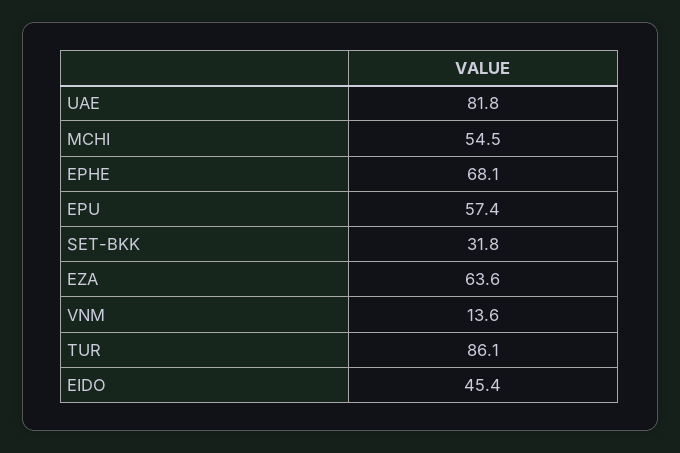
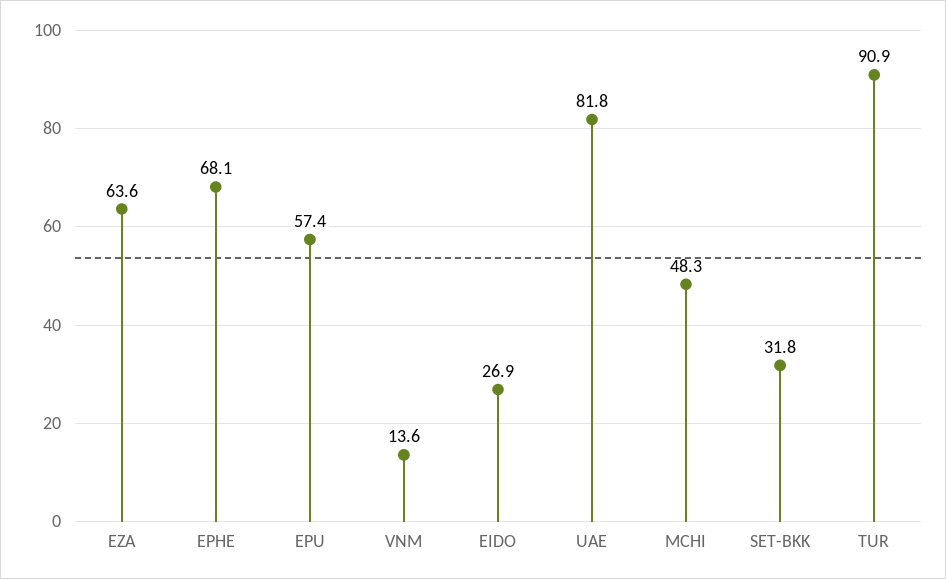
  {
    "UAE": 81.8,
-   "MCHI": 54.5,
+   "MCHI": 48.3,
    "EPHE": 68.1,
    "EPU": 57.4,
    "SET-BKK": 31.8,
    "EZA": 63.6,
    "VNM": 13.6,
-   "TUR": 86.1,
+   "TUR": 90.9,
-   "EIDO": 45.4
+   "EIDO": 26.9
  }

